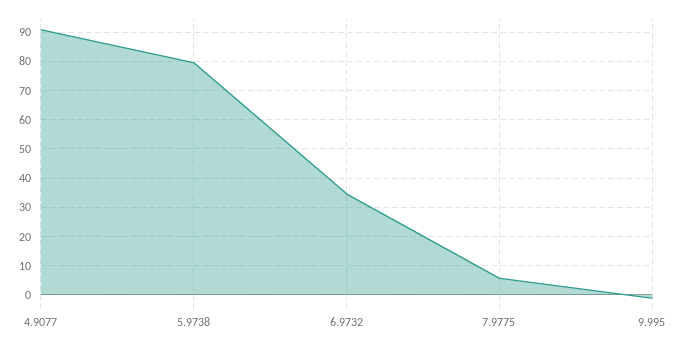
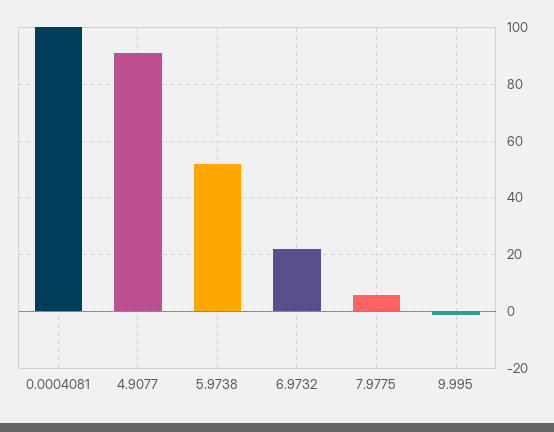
  {
    "4.9077": 90,
-   "5.9738": 80,
+   "5.9738": 52.5,
-   "6.9732": 35,
+   "6.9732": 22.5,
    "7.9775": 5,
-   "9.995": 0
+   "9.995": 0,
+   "0.0004081": 100
  }

